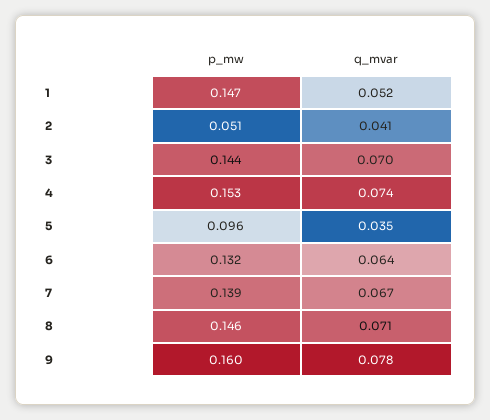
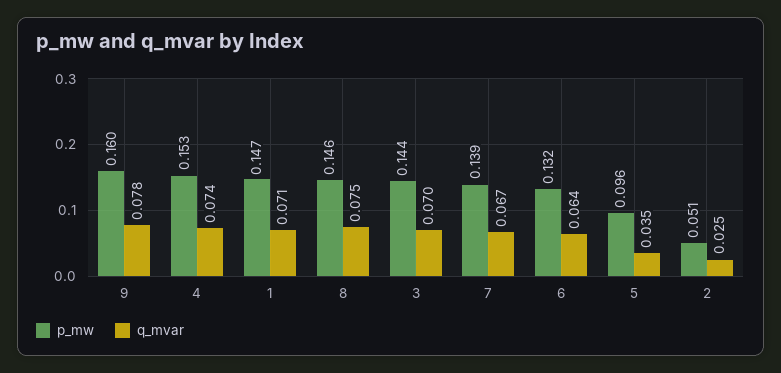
  {
    "p_mw": {
      "1": 0.147,
      "2": 0.051,
      "3": 0.144,
      "4": 0.153,
      "5": 0.096,
      "6": 0.132,
      "7": 0.139,
      "8": 0.146,
      "9": 0.16
    },
    "q_mvar": {
-     "1": 0.052,
+     "1": 0.071,
-     "2": 0.041,
+     "2": 0.025,
      "3": 0.07,
      "4": 0.074,
      "5": 0.035,
      "6": 0.064,
      "7": 0.067,
-     "8": 0.071,
+     "8": 0.075,
      "9": 0.078
    }
  }

